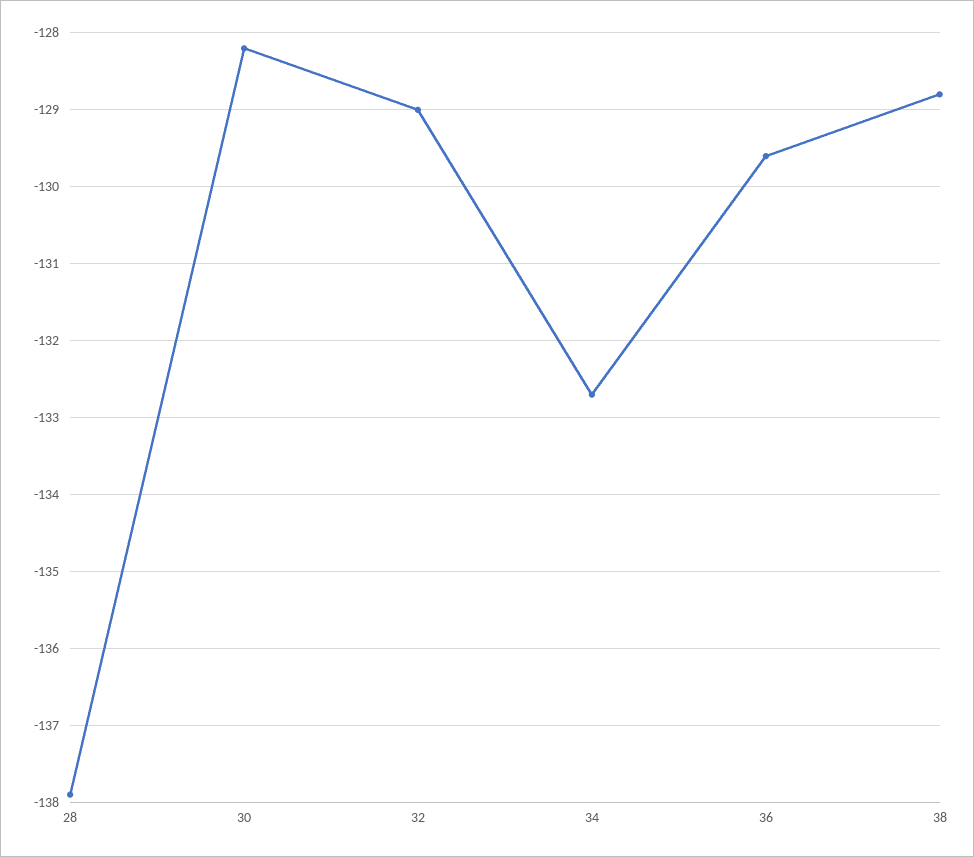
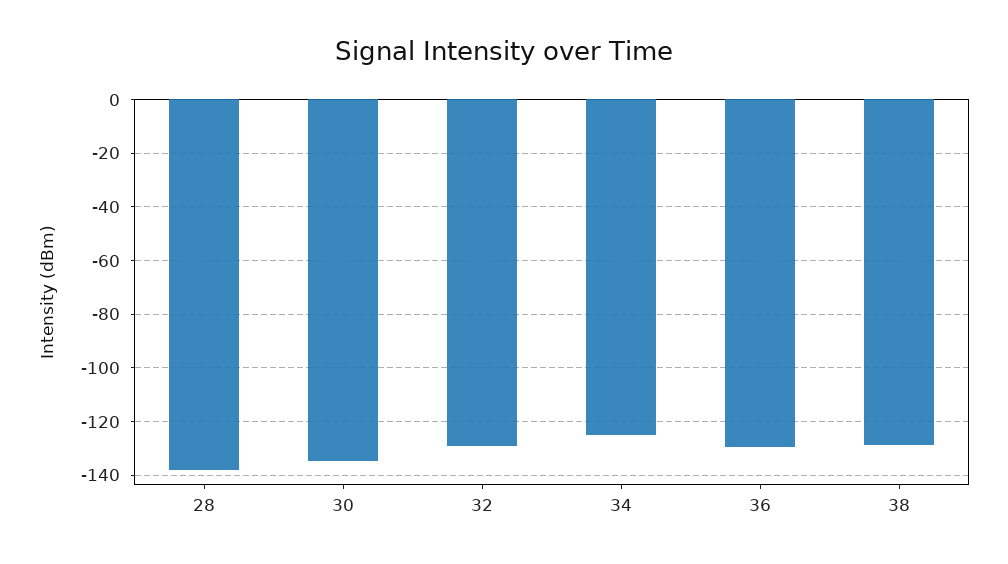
  {
    "28": -137.9,
-   "30": -128.2,
+   "30": -135,
    "32": -129,
-   "34": -132.7,
+   "34": -125,
    "36": -129.6,
    "38": -128.8
  }

